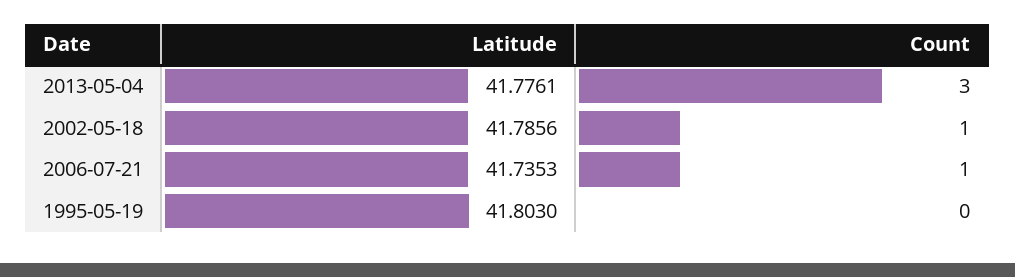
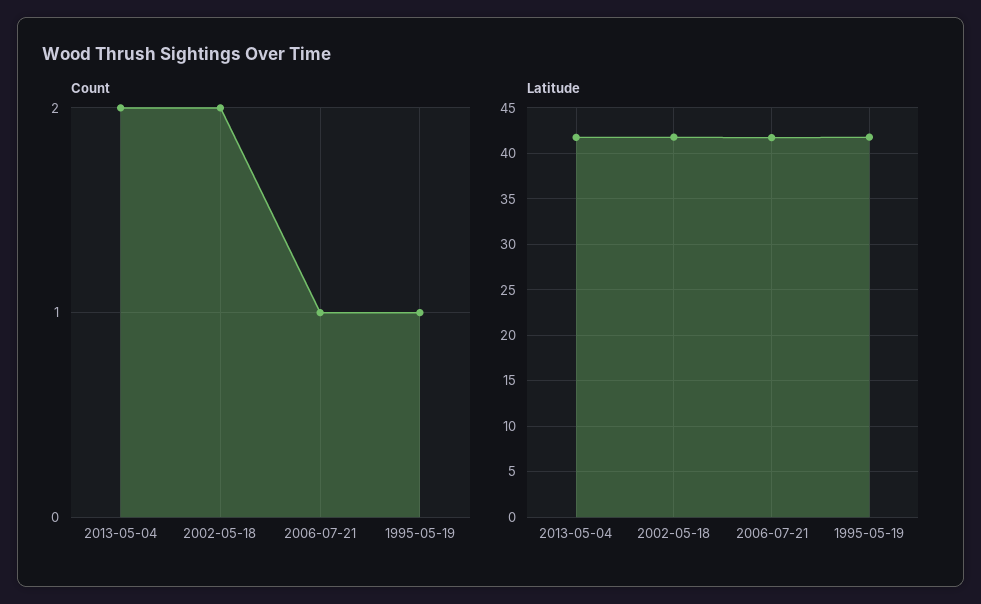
  {
    "Latitude": {
      "2013-05-04": 41.7761,
      "2002-05-18": 41.7856,
      "2006-07-21": 41.7353,
      "1995-05-19": 41.803
    },
    "Count": {
-     "2013-05-04": 3,
+     "2013-05-04": 2,
-     "2002-05-18": 1,
+     "2002-05-18": 2,
      "2006-07-21": 1,
-     "1995-05-19": 0
+     "1995-05-19": 1
    }
  }

